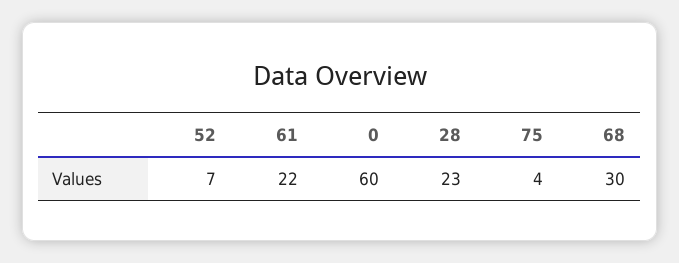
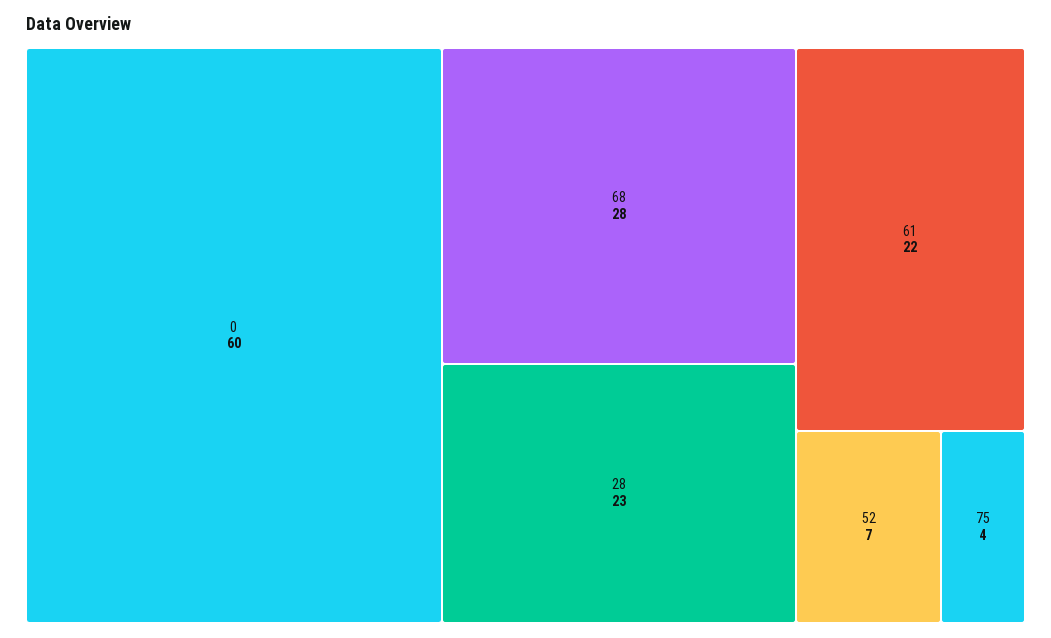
  {
    "52": 7,
    "61": 22,
    "0": 60,
    "28": 23,
    "75": 4,
-   "68": 30
+   "68": 28
  }

